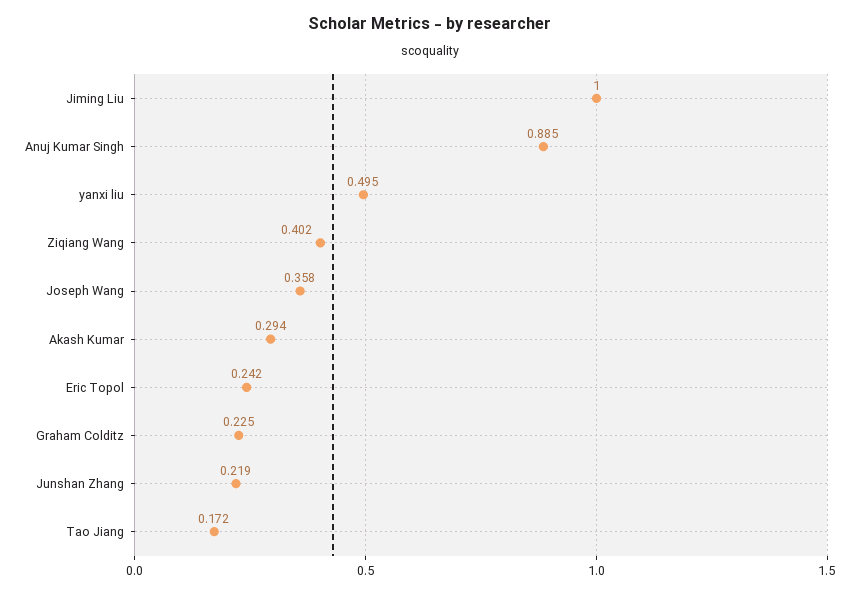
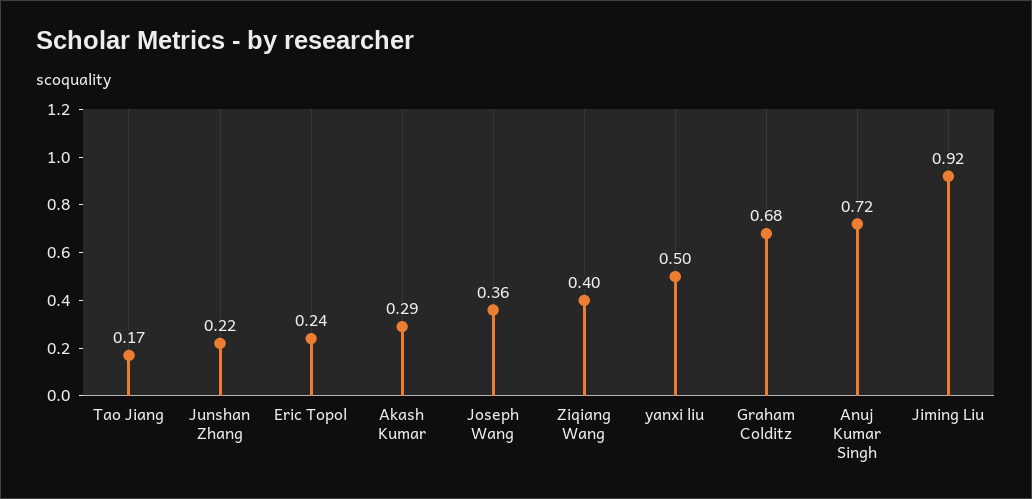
  {
-   "Jiming Liu": 1,
+   "Jiming Liu": 0.92,
-   "Anuj Kumar Singh": 0.885,
+   "Anuj Kumar Singh": 0.72,
    "yanxi liu": 0.495,
    "Ziqiang Wang": 0.402,
    "Joseph Wang": 0.358,
    "Akash Kumar": 0.294,
    "Eric Topol": 0.242,
-   "Graham Colditz": 0.225,
+   "Graham Colditz": 0.68,
    "Junshan Zhang": 0.219,
    "Tao Jiang": 0.172
  }

